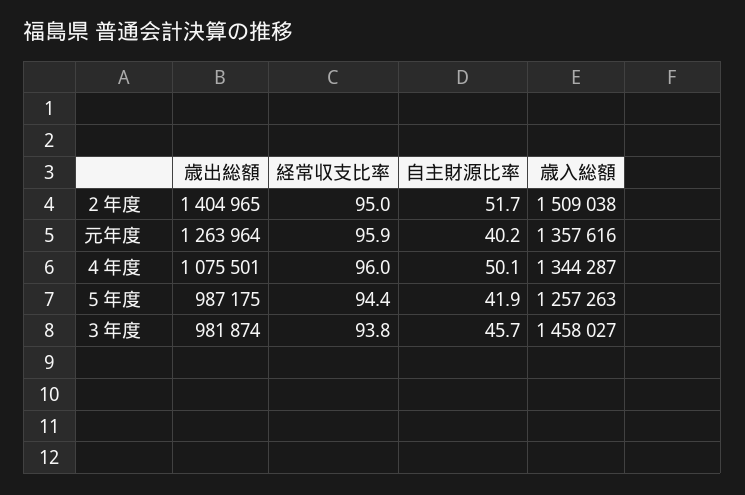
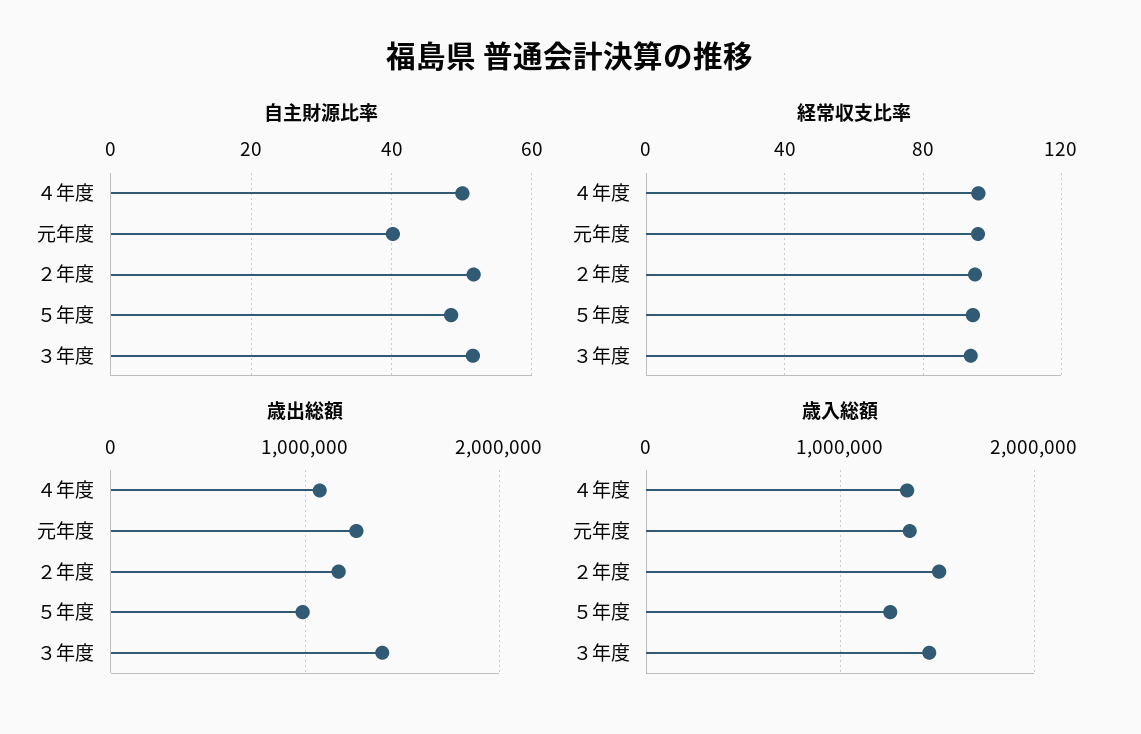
  {
    "歳出総額": {
-     "２年度": 1404965,
+     "２年度": 1200000,
      "元年度": 1263964,
      "４年度": 1075501,
      "５年度": 987175,
-     "３年度": 981874
+     "３年度": 1400000
    },
    "経常収支比率": {
      "２年度": 95,
      "元年度": 95.9,
      "４年度": 96,
      "５年度": 94.4,
      "３年度": 93.8
    },
    "自主財源比率": {
      "２年度": 51.7,
      "元年度": 40.2,
      "４年度": 50.1,
-     "５年度": 41.9,
+     "５年度": 48,
-     "３年度": 45.7
+     "３年度": 52
    },
    "歳入総額": {
      "２年度": 1509038,
      "元年度": 1357616,
      "４年度": 1344287,
      "５年度": 1257263,
      "３年度": 1458027
    }
  }

